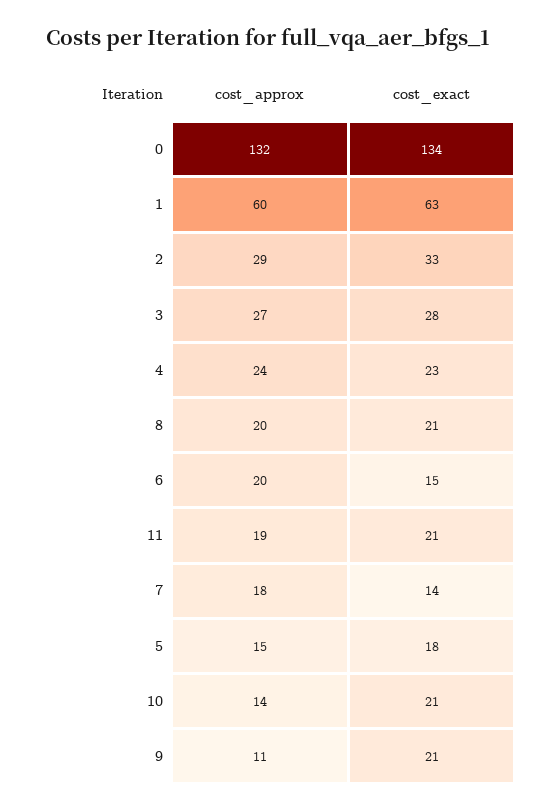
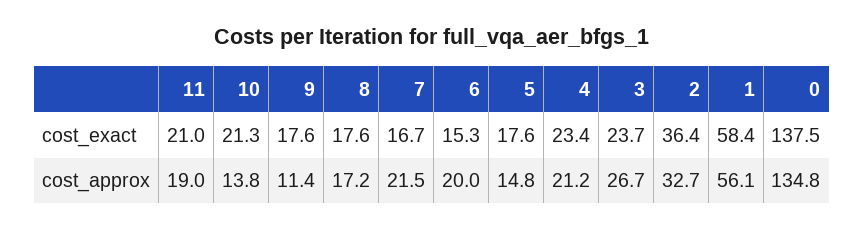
  {
    "cost_approx": {
-     "0": 132,
+     "0": 134.8,
-     "1": 60,
+     "1": 56.1,
-     "2": 29,
+     "2": 32.7,
      "3": 26.7,
-     "4": 24,
+     "4": 21.2,
-     "8": 20,
+     "8": 17.2,
      "6": 20,
      "11": 19,
-     "7": 18,
+     "7": 21.5,
      "5": 14.8,
      "10": 13.8,
      "9": 11.4
    },
    "cost_exact": {
-     "0": 134,
+     "0": 137.5,
-     "1": 63,
+     "1": 58.4,
-     "2": 33,
+     "2": 36.4,
-     "3": 28,
+     "3": 23.7,
      "4": 23.4,
-     "8": 21,
+     "8": 17.6,
      "6": 15.3,
      "11": 21,
-     "7": 14,
+     "7": 16.7,
      "5": 17.6,
      "10": 21.3,
-     "9": 21
+     "9": 17.6
    }
  }

